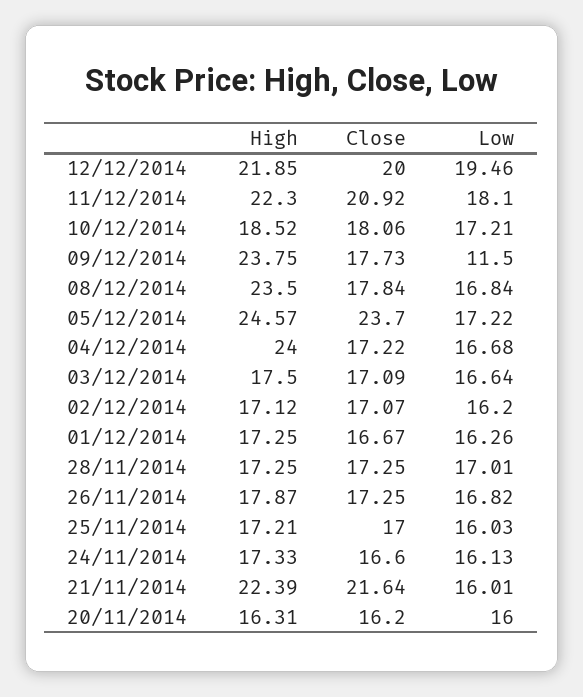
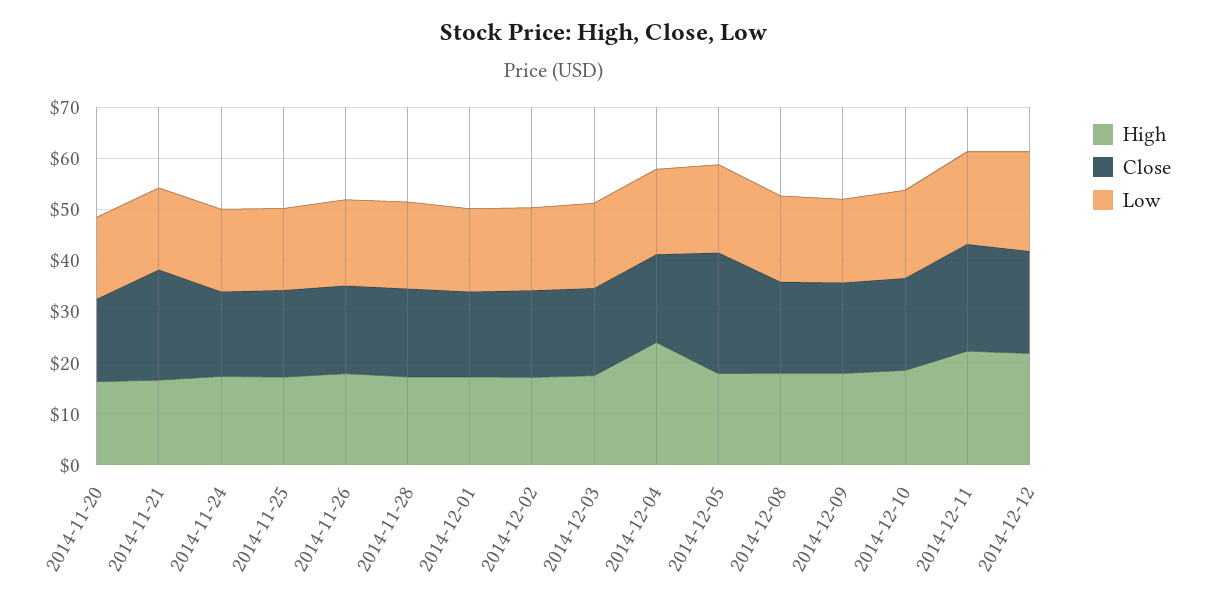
  {
    "High": {
      "12/12/2014": 21.85,
      "11/12/2014": 22.3,
      "10/12/2014": 18.52,
-     "09/12/2014": 23.75,
+     "09/12/2014": 18,
-     "08/12/2014": 23.5,
+     "08/12/2014": 18,
-     "05/12/2014": 24.57,
+     "05/12/2014": 18,
      "04/12/2014": 24,
      "03/12/2014": 17.5,
      "02/12/2014": 17.12,
      "01/12/2014": 17.25,
      "28/11/2014": 17.25,
      "26/11/2014": 17.87,
      "25/11/2014": 17.21,
      "24/11/2014": 17.33,
-     "21/11/2014": 22.39,
+     "21/11/2014": 16,
      "20/11/2014": 16.31
    },
    "Close": {
      "12/12/2014": 20,
      "11/12/2014": 20.92,
      "10/12/2014": 18.06,
      "09/12/2014": 17.73,
      "08/12/2014": 17.84,
      "05/12/2014": 23.7,
      "04/12/2014": 17.22,
      "03/12/2014": 17.09,
      "02/12/2014": 17.07,
      "01/12/2014": 16.67,
      "28/11/2014": 17.25,
      "26/11/2014": 17.25,
      "25/11/2014": 17,
      "24/11/2014": 16.6,
      "21/11/2014": 21.64,
      "20/11/2014": 16.2
    },
    "Low": {
      "12/12/2014": 19.46,
      "11/12/2014": 18.1,
      "10/12/2014": 17.21,
-     "09/12/2014": 11.5,
+     "09/12/2014": 16,
      "08/12/2014": 16.84,
      "05/12/2014": 17.22,
      "04/12/2014": 16.68,
      "03/12/2014": 16.64,
      "02/12/2014": 16.2,
      "01/12/2014": 16.26,
      "28/11/2014": 17.01,
      "26/11/2014": 16.82,
      "25/11/2014": 16.03,
      "24/11/2014": 16.13,
      "21/11/2014": 16.01,
      "20/11/2014": 16
    }
  }

